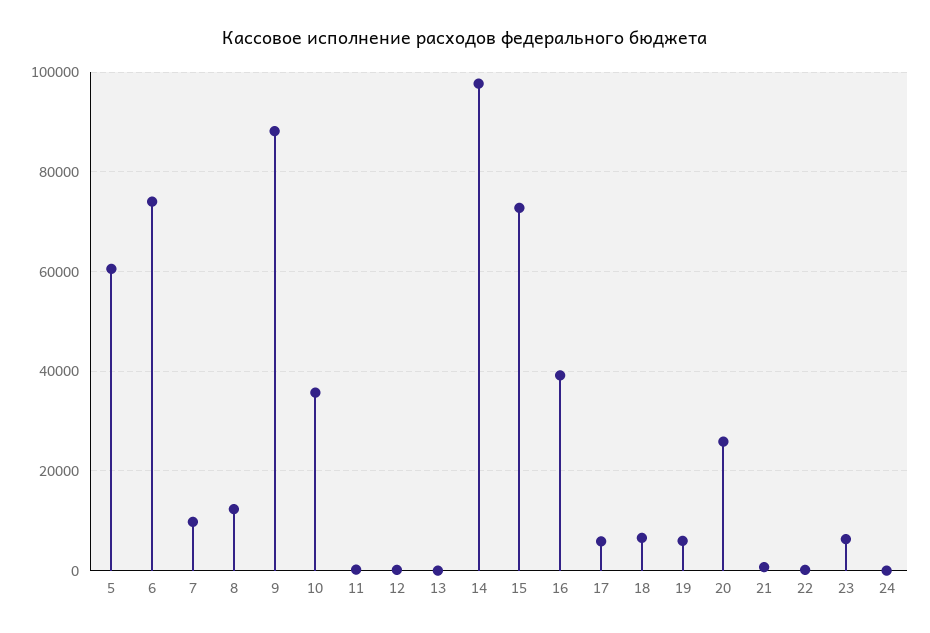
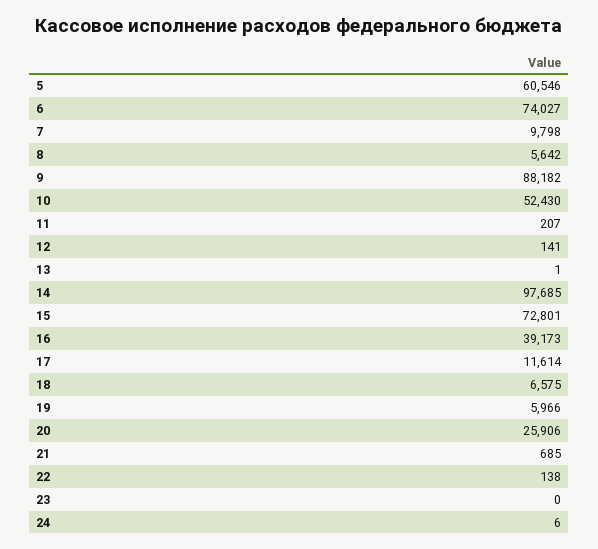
  {
    "5": 60546,
    "6": 74027,
    "7": 9798,
-   "8": 12000,
+   "8": 5642,
    "9": 88182,
-   "10": 36000,
+   "10": 52430,
    "11": 207,
    "12": 141,
    "13": 1,
    "14": 97685,
    "15": 72801,
    "16": 39173,
-   "17": 6000,
+   "17": 11614,
    "18": 6575,
    "19": 5966,
    "20": 25906,
    "21": 685,
    "22": 138,
-   "23": 6000,
+   "23": 0,
    "24": 6
  }

